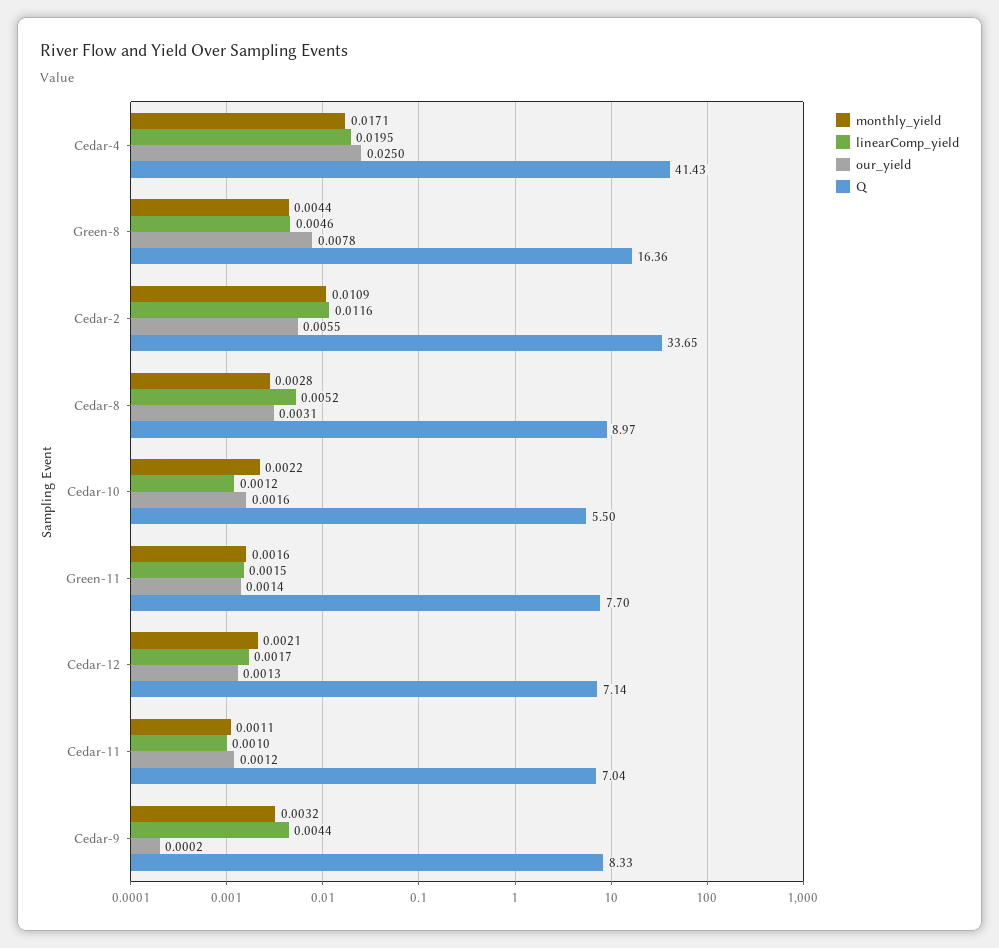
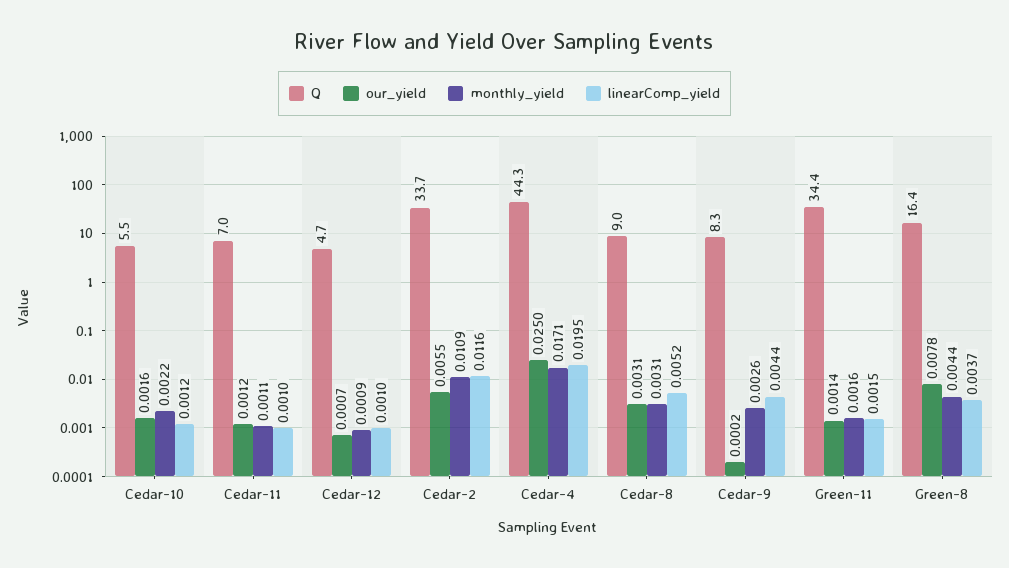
  {
    "monthly_yield": {
      "Cedar-4": 0.0171,
      "Green-8": 0.0044,
      "Cedar-2": 0.0109,
-     "Cedar-8": 0.0028,
+     "Cedar-8": 0.0031,
      "Cedar-10": 0.0022,
      "Green-11": 0.0016,
-     "Cedar-12": 0.0021,
+     "Cedar-12": 0.0009,
      "Cedar-11": 0.0011,
-     "Cedar-9": 0.0032
+     "Cedar-9": 0.0026
    },
    "linearComp_yield": {
      "Cedar-4": 0.0195,
-     "Green-8": 0.0046,
+     "Green-8": 0.0037,
      "Cedar-2": 0.0116,
      "Cedar-8": 0.0052,
      "Cedar-10": 0.0012,
      "Green-11": 0.0015,
-     "Cedar-12": 0.0017,
+     "Cedar-12": 0.001,
      "Cedar-11": 0.001,
      "Cedar-9": 0.0044
    },
    "our_yield": {
      "Cedar-4": 0.025,
      "Green-8": 0.0078,
      "Cedar-2": 0.0055,
      "Cedar-8": 0.0031,
      "Cedar-10": 0.0016,
      "Green-11": 0.0014,
-     "Cedar-12": 0.0013,
+     "Cedar-12": 0.0007,
      "Cedar-11": 0.0012,
      "Cedar-9": 0.0002
    },
    "Q": {
-     "Cedar-4": 41.43,
+     "Cedar-4": 44.3,
      "Green-8": 16.36,
      "Cedar-2": 33.65,
      "Cedar-8": 8.97,
      "Cedar-10": 5.5,
-     "Green-11": 7.7,
+     "Green-11": 34.4,
-     "Cedar-12": 7.14,
+     "Cedar-12": 4.7,
      "Cedar-11": 7.04,
      "Cedar-9": 8.33
    }
  }

